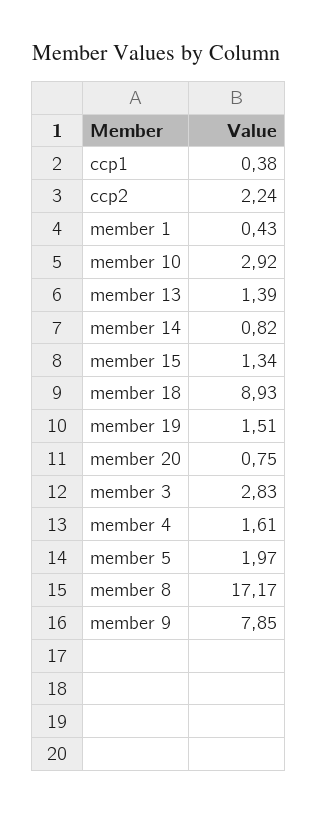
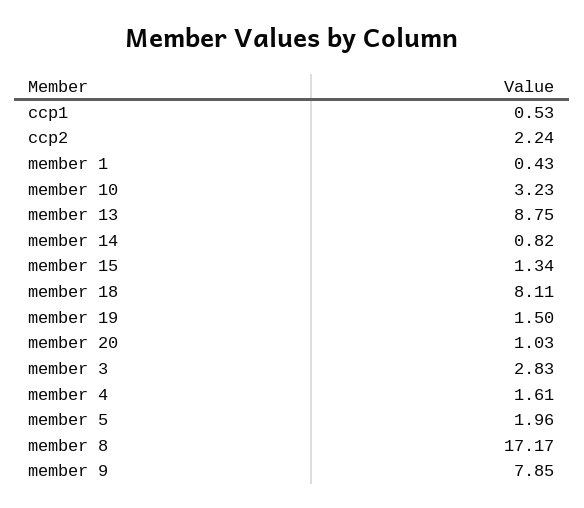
  {
-   "ccp1": 0.38,
+   "ccp1": 0.53,
    "ccp2": 2.24,
    "member 1": 0.43,
-   "member 10": 2.92,
+   "member 10": 3.23,
-   "member 13": 1.39,
+   "member 13": 8.75,
    "member 14": 0.82,
    "member 15": 1.34,
-   "member 18": 8.93,
+   "member 18": 8.11,
-   "member 19": 1.51,
+   "member 19": 1.5,
-   "member 20": 0.75,
+   "member 20": 1.03,
    "member 3": 2.83,
    "member 4": 1.61,
-   "member 5": 1.97,
+   "member 5": 1.96,
    "member 8": 17.17,
    "member 9": 7.85
  }

